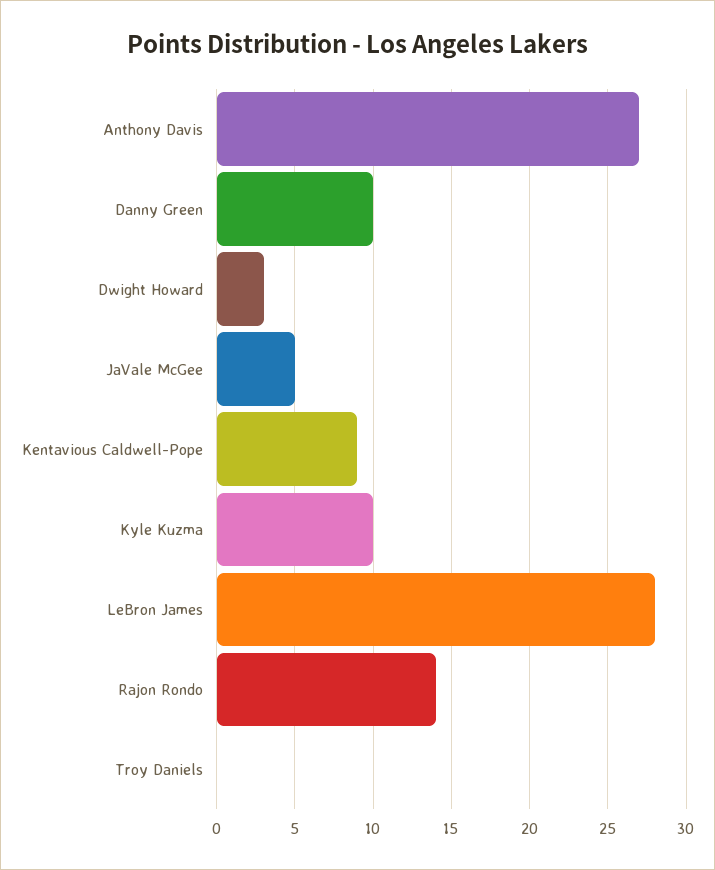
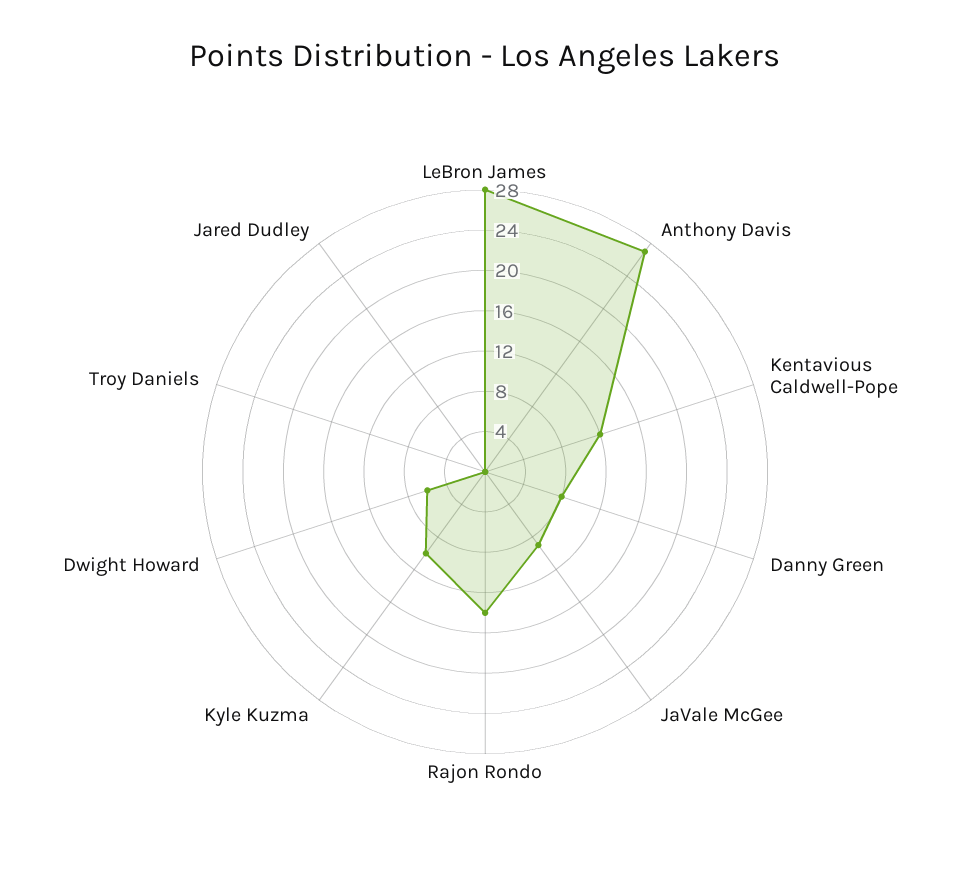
  {
    "Anthony Davis": 27,
-   "Danny Green": 10,
+   "Danny Green": 8,
-   "Dwight Howard": 3,
+   "Dwight Howard": 6,
-   "JaVale McGee": 5,
+   "JaVale McGee": 9,
-   "Kentavious Caldwell-Pope": 9,
+   "Kentavious Caldwell-Pope": 12,
    "Kyle Kuzma": 10,
    "LeBron James": 28,
    "Rajon Rondo": 14,
-   "Troy Daniels": 0
+   "Troy Daniels": 0,
+   "Jared Dudley": 0
  }

